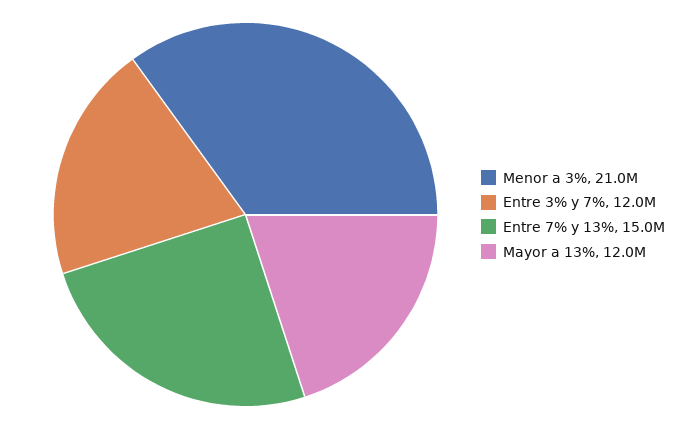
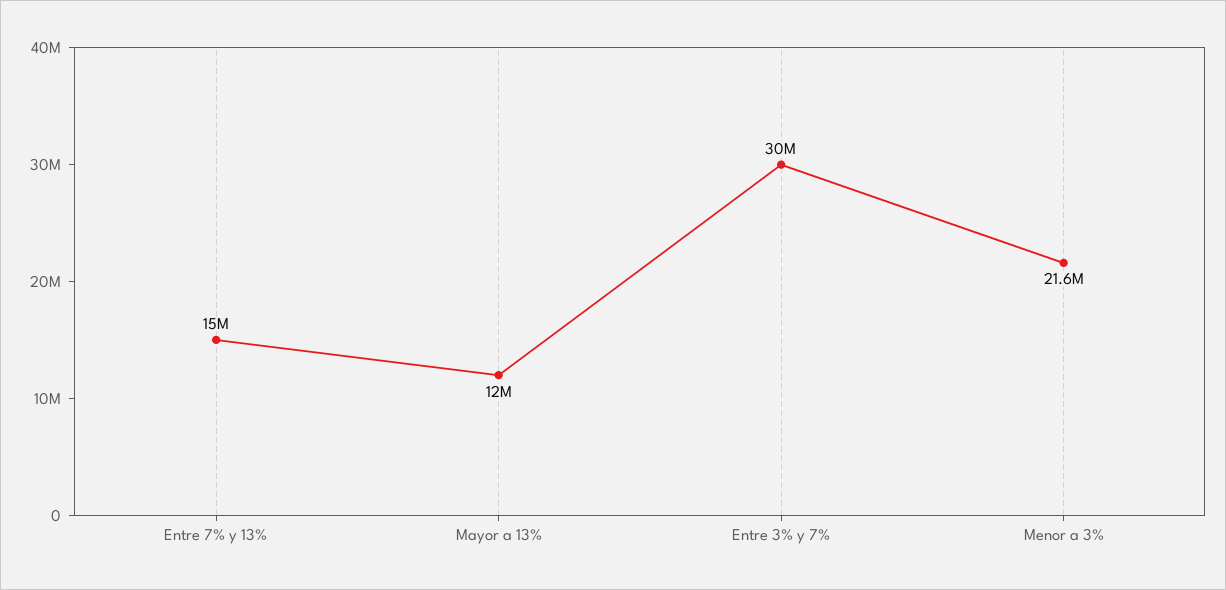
  {
-   "Menor a 3%": 21000000,
+   "Menor a 3%": 21600000,
-   "Entre 3% y 7%": 12000000,
+   "Entre 3% y 7%": 30000000,
    "Entre 7% y 13%": 15000000,
    "Mayor a 13%": 12000000
  }

